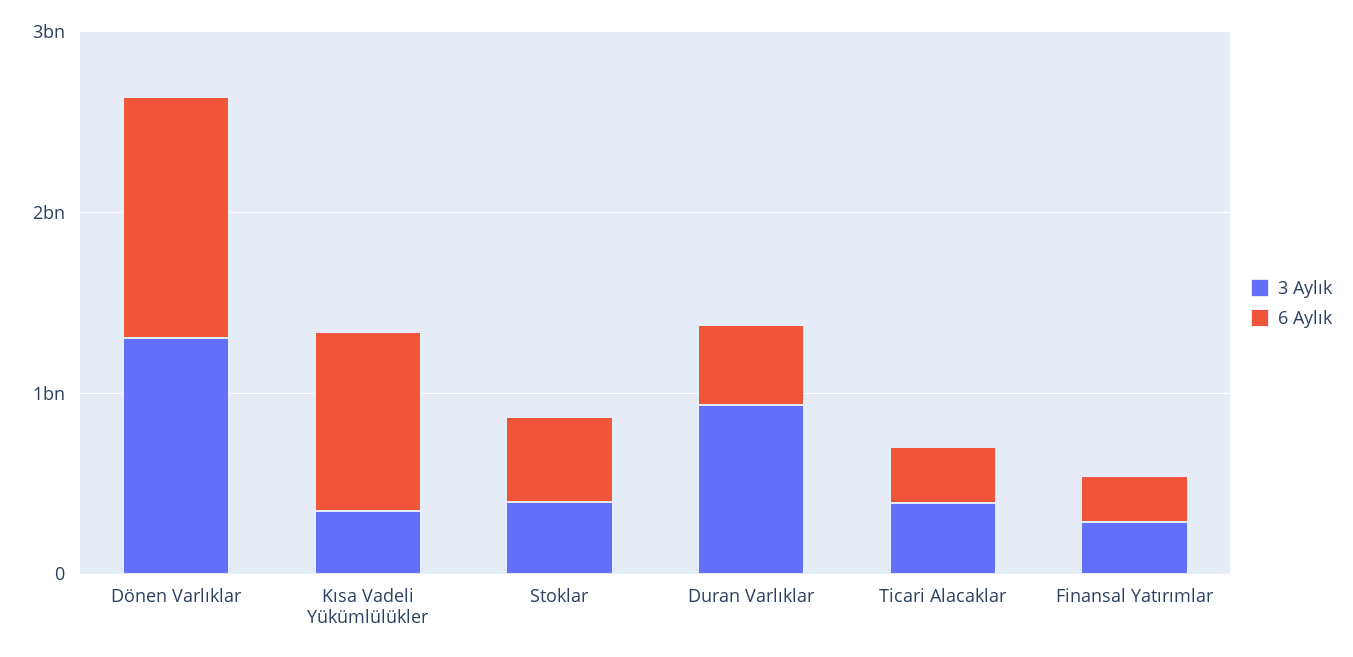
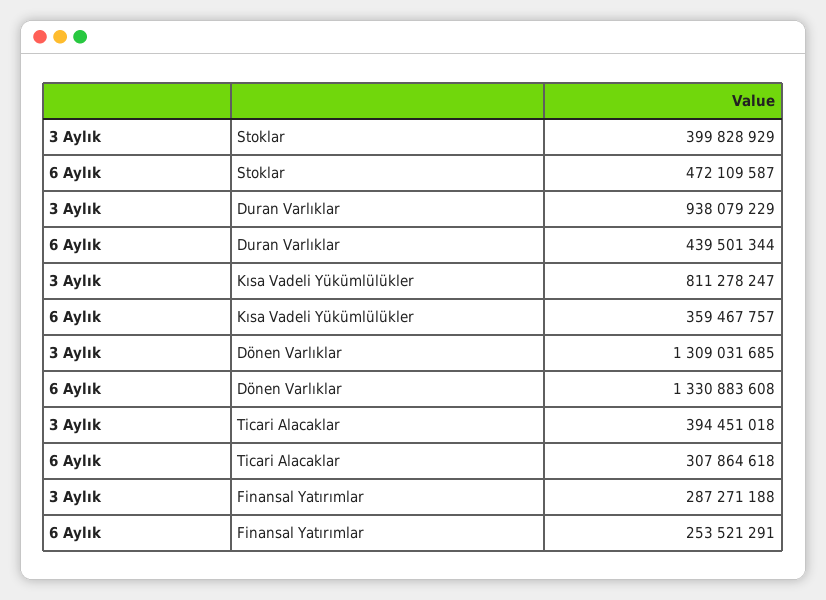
  {
    "3 Aylık": {
      "Dönen Varlıklar": 1309031685,
-     "Kısa Vadeli Yükümlülükler": 400000000,
+     "Kısa Vadeli Yükümlülükler": 811278247,
      "Stoklar": 399828929,
      "Duran Varlıklar": 938079229,
      "Ticari Alacaklar": 394451018,
      "Finansal Yatırımlar": 287271188
    },
    "6 Aylık": {
      "Dönen Varlıklar": 1330883608,
-     "Kısa Vadeli Yükümlülükler": 1000000000,
+     "Kısa Vadeli Yükümlülükler": 359467757,
      "Stoklar": 472109587,
      "Duran Varlıklar": 439501344,
      "Ticari Alacaklar": 307864618,
      "Finansal Yatırımlar": 253521291
    }
  }

